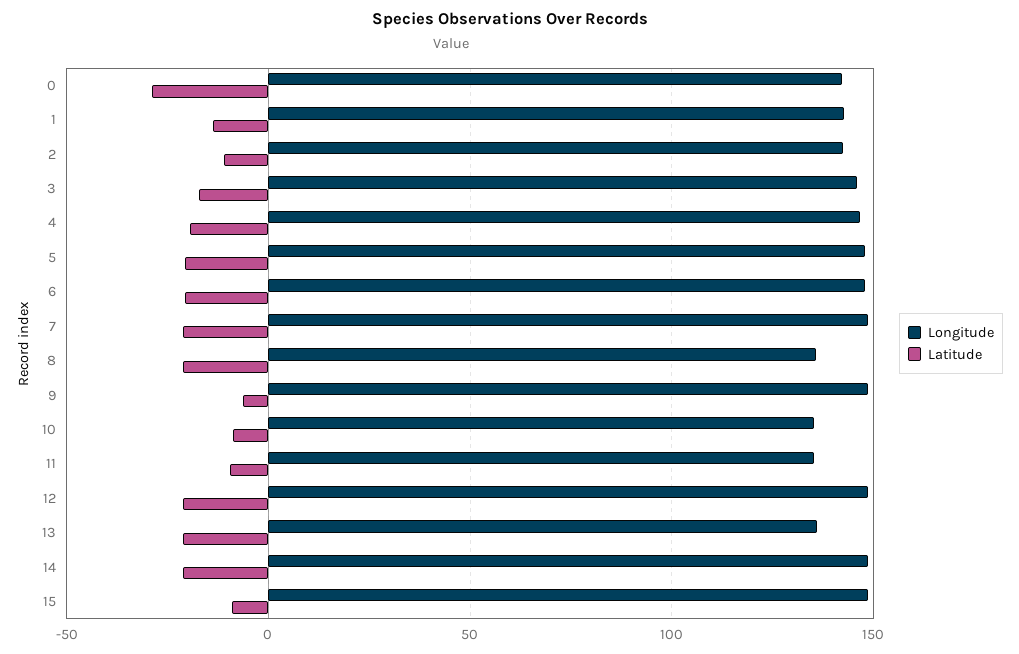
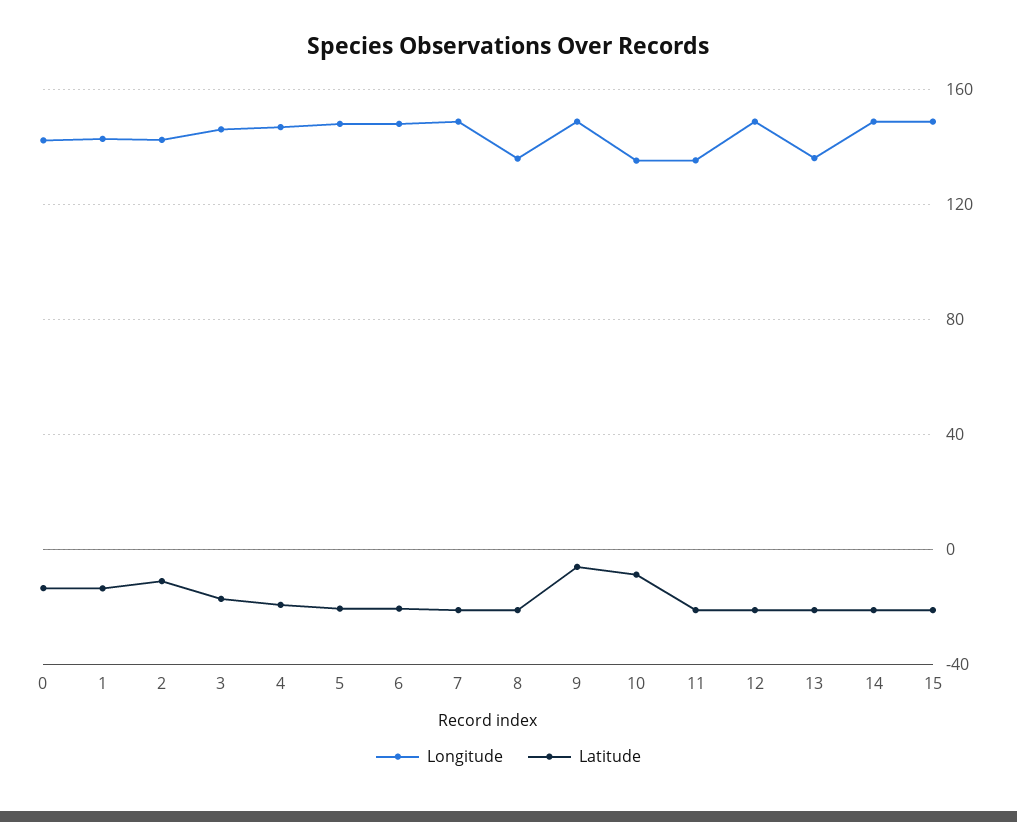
  {
    "Longitude": {
      "0": 140,
      "1": 145,
      "2": 140,
      "3": 145,
      "4": 145,
      "5": 150,
      "6": 150,
      "7": 150,
      "8": 135,
      "9": 150,
      "10": 135,
      "11": 135,
      "12": 150,
      "13": 135,
      "14": 150,
      "15": 150
    },
    "Latitude": {
-     "0": -30,
+     "0": -15,
      "1": -15,
      "2": -10,
      "3": -15,
      "4": -20,
      "5": -20,
      "6": -20,
      "7": -20,
      "8": -20,
      "9": -5,
      "10": -10,
-     "11": -10,
+     "11": -20,
      "12": -20,
      "13": -20,
      "14": -20,
-     "15": -10
+     "15": -20
    }
  }

